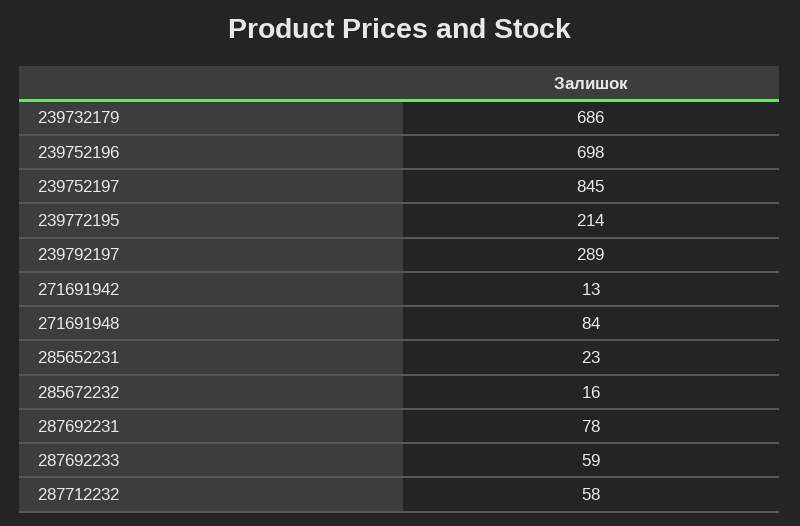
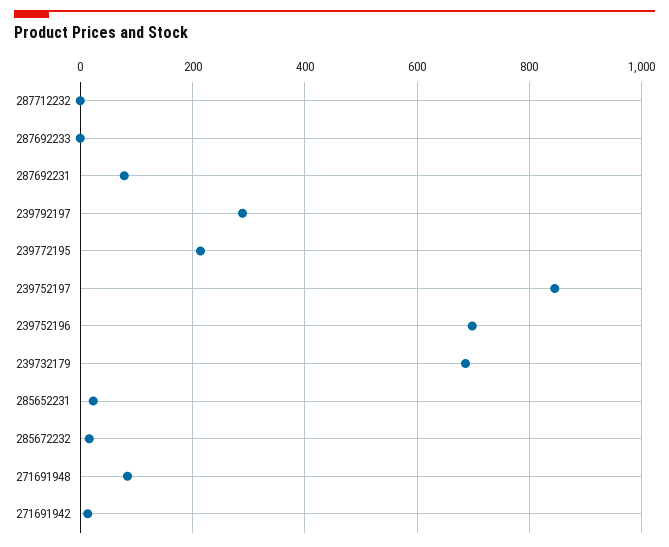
  {
    "239732179": 686,
    "239752196": 698,
    "239752197": 845,
    "239772195": 214,
    "239792197": 289,
    "271691942": 13,
    "271691948": 84,
    "285652231": 23,
    "285672232": 16,
    "287692231": 78,
-   "287692233": 59,
+   "287692233": 0,
-   "287712232": 58
+   "287712232": 0
  }

